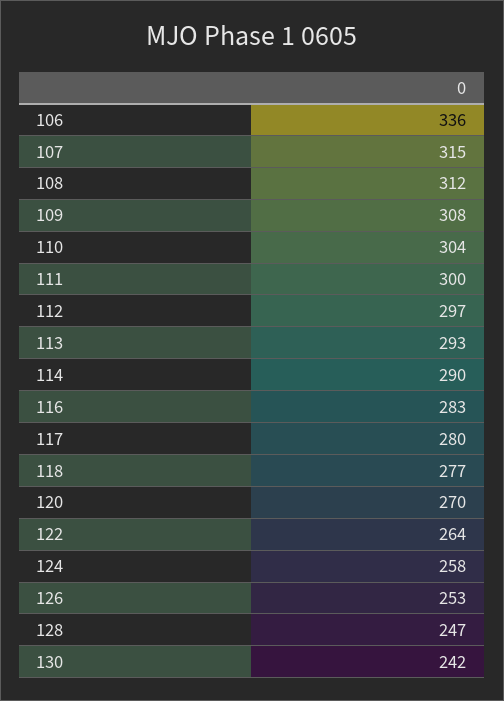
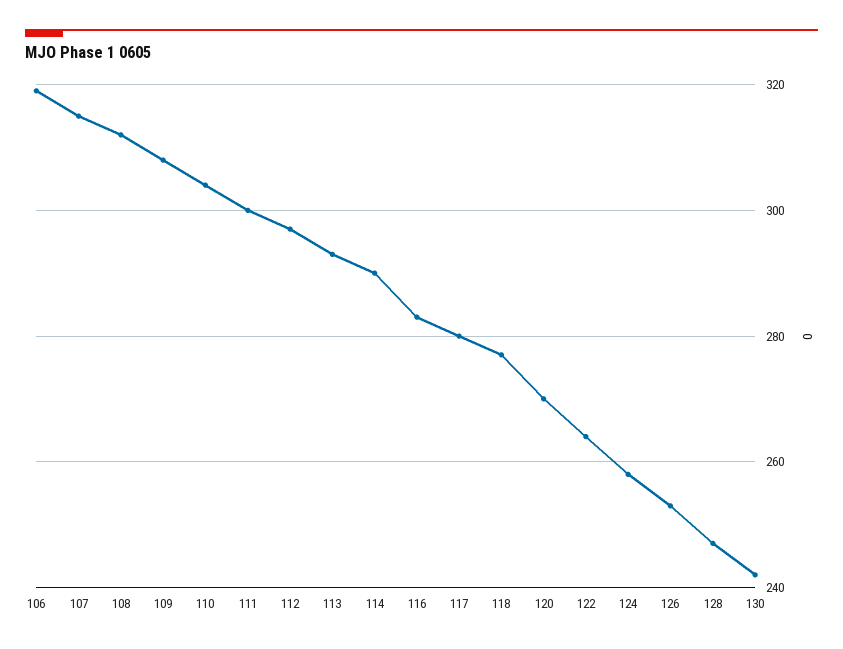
  {
-   "106": 336,
+   "106": 320,
    "107": 315,
    "108": 312,
    "109": 308,
    "110": 304,
    "111": 300,
    "112": 297,
    "113": 293,
    "114": 290,
    "116": 283,
    "117": 280,
    "118": 277,
    "120": 270,
    "122": 264,
    "124": 258,
    "126": 253,
    "128": 247,
    "130": 242
  }

